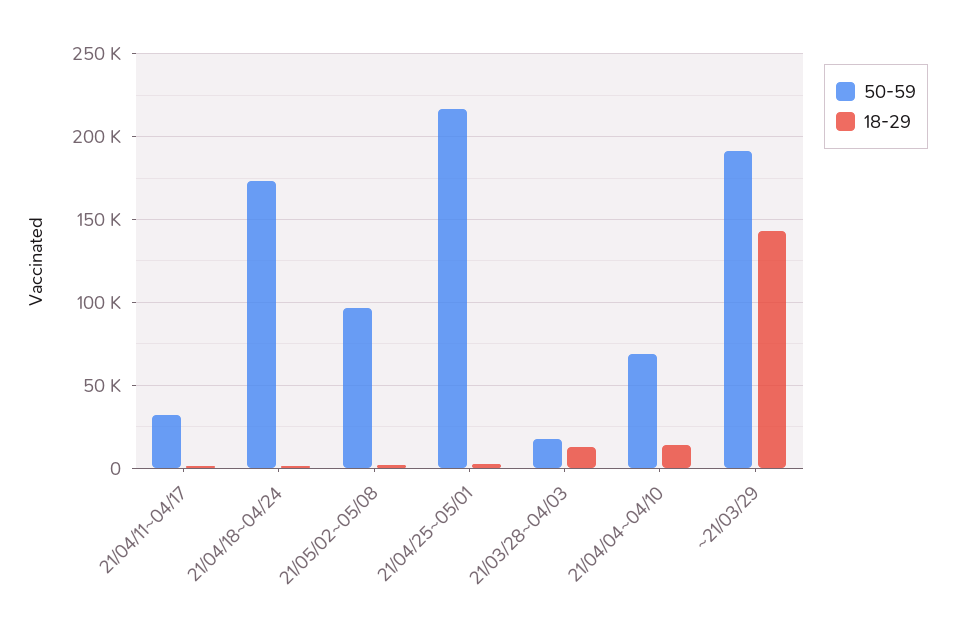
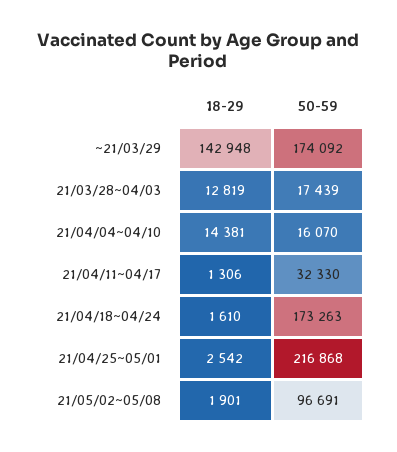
  {
    "50-59": {
      "21/04/11~04/17": 32330,
      "21/04/18~04/24": 173263,
      "21/05/02~05/08": 96691,
      "21/04/25~05/01": 216868,
      "21/03/28~04/03": 17439,
-     "21/04/04~04/10": 70000,
+     "21/04/04~04/10": 16070,
-     "~21/03/29": 190000
+     "~21/03/29": 174092
    },
    "18-29": {
      "21/04/11~04/17": 1306,
      "21/04/18~04/24": 1610,
      "21/05/02~05/08": 1901,
      "21/04/25~05/01": 2542,
      "21/03/28~04/03": 12819,
      "21/04/04~04/10": 14381,
      "~21/03/29": 142948
    }
  }

